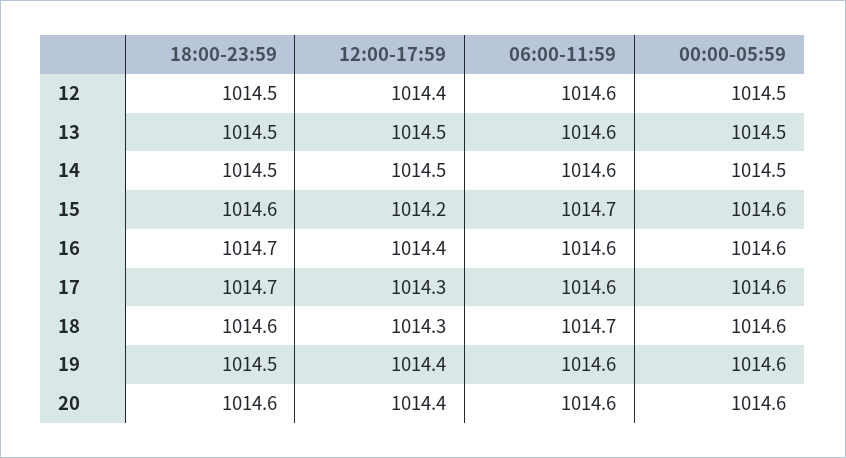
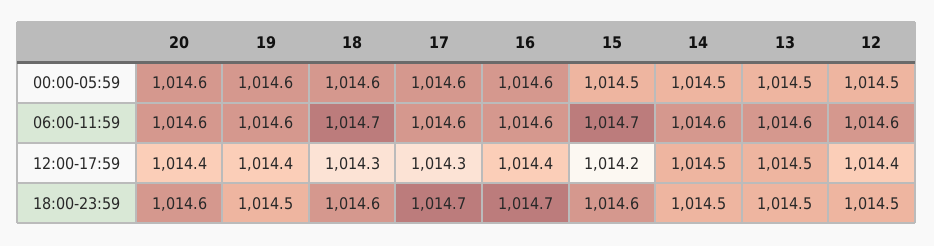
  {
    "18:00-23:59": {
      "12": 1014.5,
      "13": 1014.5,
      "14": 1014.5,
      "15": 1014.6,
      "16": 1014.7,
      "17": 1014.7,
      "18": 1014.6,
      "19": 1014.5,
      "20": 1014.6
    },
    "12:00-17:59": {
      "12": 1014.4,
      "13": 1014.5,
      "14": 1014.5,
      "15": 1014.2,
      "16": 1014.4,
      "17": 1014.3,
      "18": 1014.3,
      "19": 1014.4,
      "20": 1014.4
    },
    "06:00-11:59": {
      "12": 1014.6,
      "13": 1014.6,
      "14": 1014.6,
      "15": 1014.7,
      "16": 1014.6,
      "17": 1014.6,
      "18": 1014.7,
      "19": 1014.6,
      "20": 1014.6
    },
    "00:00-05:59": {
      "12": 1014.5,
      "13": 1014.5,
      "14": 1014.5,
-     "15": 1014.6,
+     "15": 1014.5,
      "16": 1014.6,
      "17": 1014.6,
      "18": 1014.6,
      "19": 1014.6,
      "20": 1014.6
    }
  }

